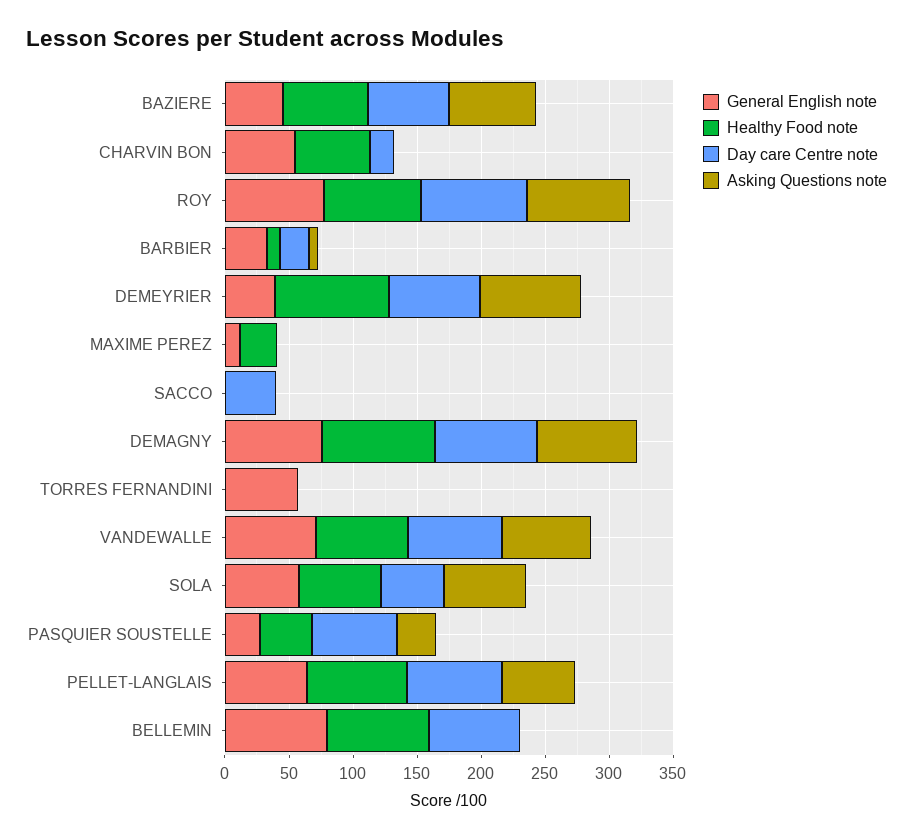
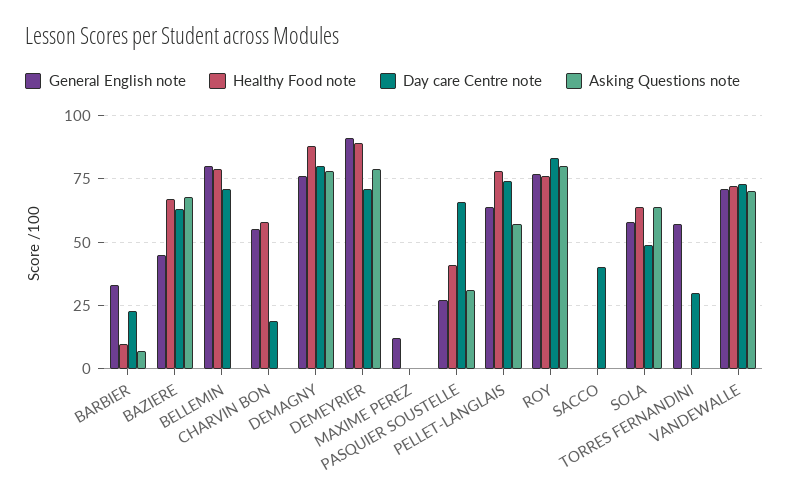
  {
    "General English note": {
      "BAZIERE": 45,
      "CHARVIN BON": 55,
      "ROY": 75,
      "BARBIER": 35,
-     "DEMEYRIER": 40,
+     "DEMEYRIER": 90,
      "MAXIME PEREZ": 10,
      "SACCO": 0,
      "DEMAGNY": 75,
      "TORRES FERNANDINI": 55,
      "VANDEWALLE": 70,
      "SOLA": 60,
      "PASQUIER SOUSTELLE": 25,
      "PELLET-LANGLAIS": 65,
      "BELLEMIN": 80
    },
    "Healthy Food note": {
      "BAZIERE": 65,
      "CHARVIN BON": 60,
      "ROY": 75,
      "BARBIER": 10,
      "DEMEYRIER": 90,
-     "MAXIME PEREZ": 30,
+     "MAXIME PEREZ": 0,
      "SACCO": 0,
      "DEMAGNY": 90,
      "TORRES FERNANDINI": 0,
      "VANDEWALLE": 70,
      "SOLA": 65,
      "PASQUIER SOUSTELLE": 40,
      "PELLET-LANGLAIS": 80,
      "BELLEMIN": 80
    },
    "Day care Centre note": {
      "BAZIERE": 65,
      "CHARVIN BON": 20,
      "ROY": 85,
      "BARBIER": 25,
      "DEMEYRIER": 70,
      "MAXIME PEREZ": 0,
      "SACCO": 40,
      "DEMAGNY": 80,
-     "TORRES FERNANDINI": 0,
+     "TORRES FERNANDINI": 30,
      "VANDEWALLE": 75,
      "SOLA": 50,
      "PASQUIER SOUSTELLE": 65,
      "PELLET-LANGLAIS": 75,
      "BELLEMIN": 70
    },
    "Asking Questions note": {
      "BAZIERE": 70,
      "CHARVIN BON": 0,
      "ROY": 80,
      "BARBIER": 5,
      "DEMEYRIER": 80,
      "MAXIME PEREZ": 0,
      "SACCO": 0,
      "DEMAGNY": 80,
      "TORRES FERNANDINI": 0,
      "VANDEWALLE": 70,
      "SOLA": 65,
      "PASQUIER SOUSTELLE": 30,
      "PELLET-LANGLAIS": 55,
      "BELLEMIN": 0
    }
  }

